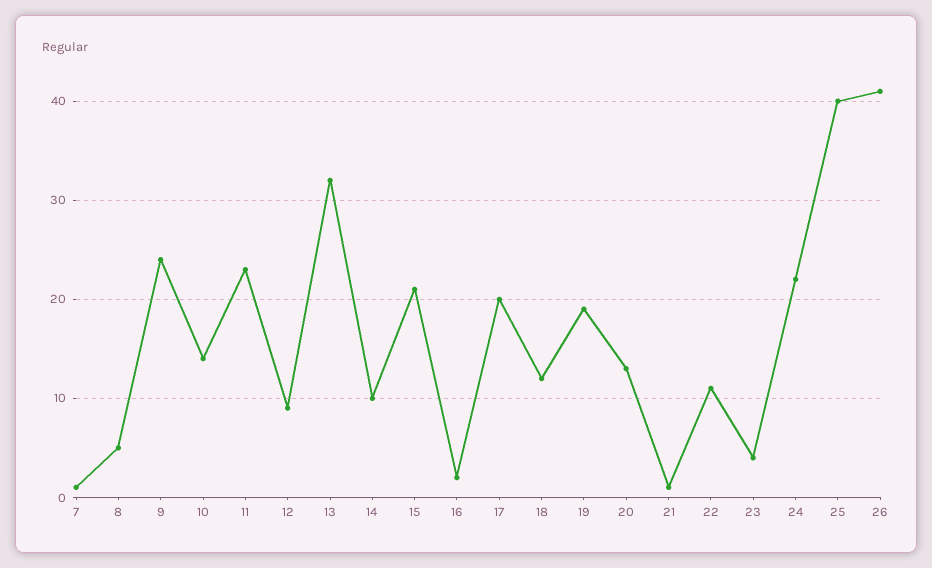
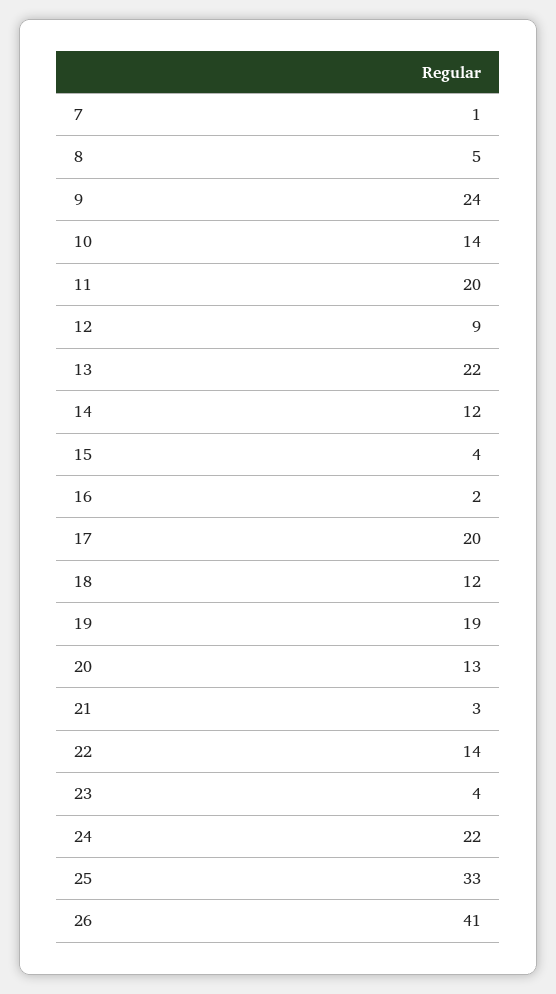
  {
    "7": 1,
    "8": 5,
    "9": 24,
    "10": 14,
-   "11": 23,
+   "11": 20,
    "12": 9,
-   "13": 32,
+   "13": 22,
-   "14": 10,
+   "14": 12,
-   "15": 21,
+   "15": 4,
    "16": 2,
    "17": 20,
    "18": 12,
    "19": 19,
    "20": 13,
-   "21": 1,
+   "21": 3,
-   "22": 11,
+   "22": 14,
    "23": 4,
    "24": 22,
-   "25": 40,
+   "25": 33,
    "26": 41
  }

